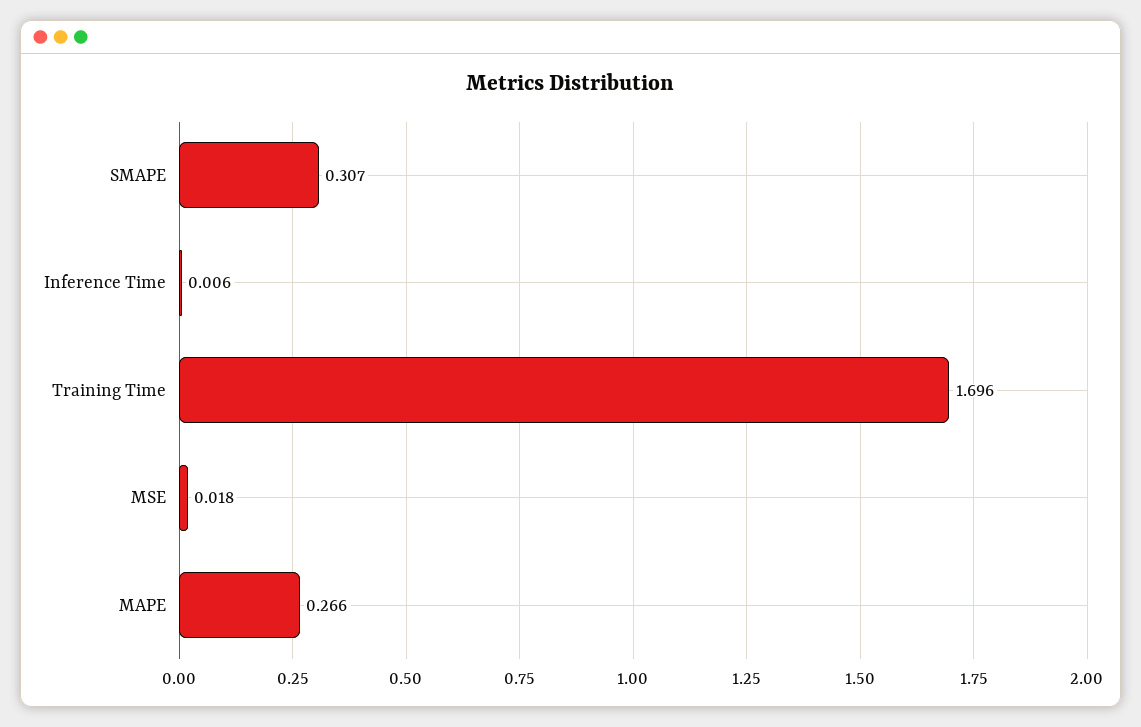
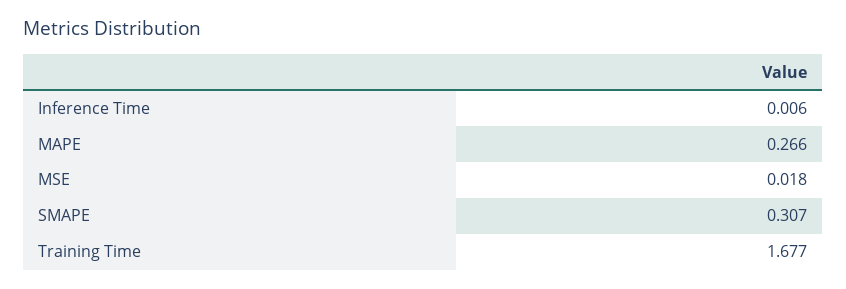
  {
    "SMAPE": 0.307,
    "Inference Time": 0.006,
-   "Training Time": 1.696,
+   "Training Time": 1.677,
    "MSE": 0.018,
    "MAPE": 0.266
  }

